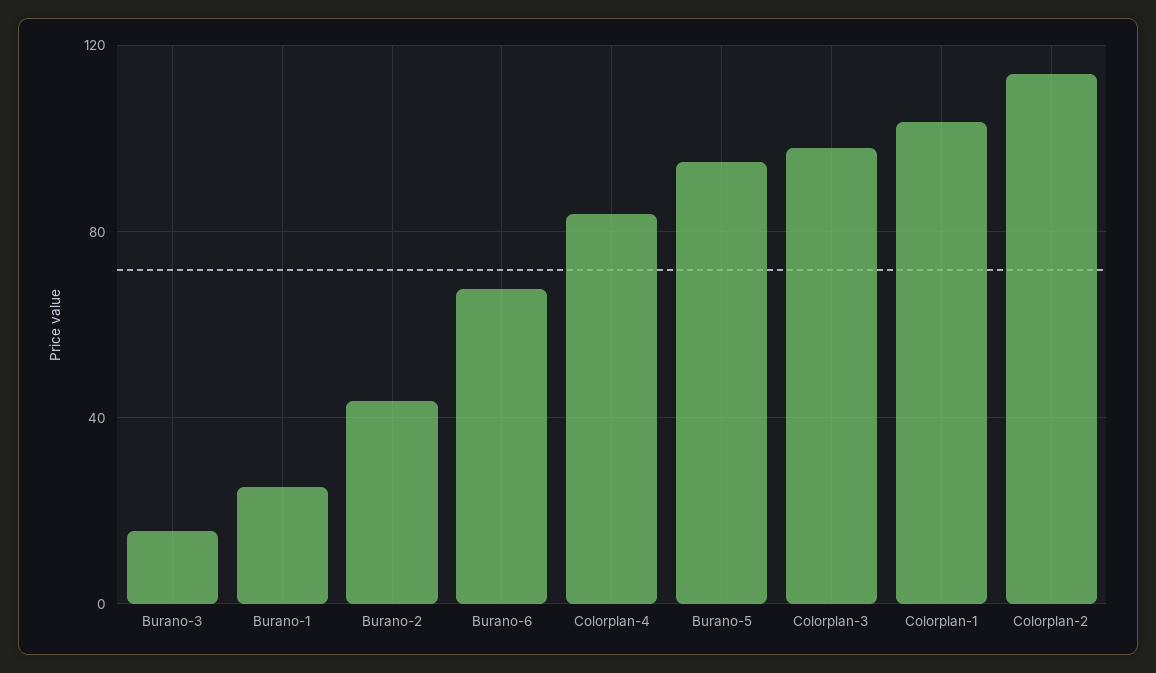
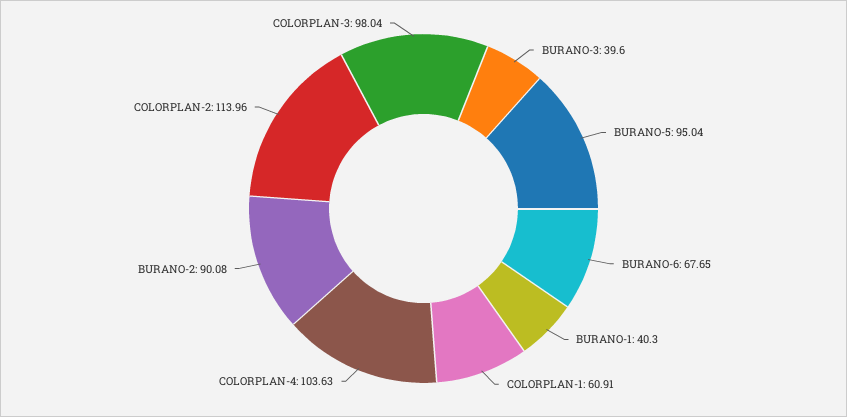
  {
-   "Burano-3": 15,
+   "Burano-3": 39.6,
-   "Burano-1": 25,
+   "Burano-1": 40.3,
-   "Burano-2": 45,
+   "Burano-2": 90.08,
    "Burano-6": 67.65,
-   "Colorplan-4": 85,
+   "Colorplan-4": 103.63,
    "Burano-5": 95.04,
    "Colorplan-3": 98.04,
-   "Colorplan-1": 105,
+   "Colorplan-1": 60.91,
    "Colorplan-2": 113.96
  }

